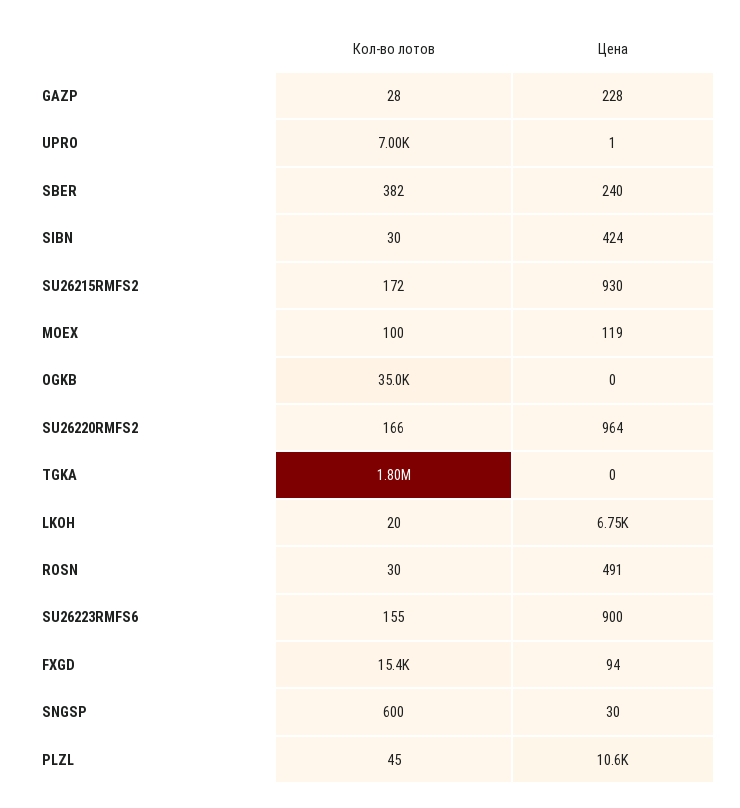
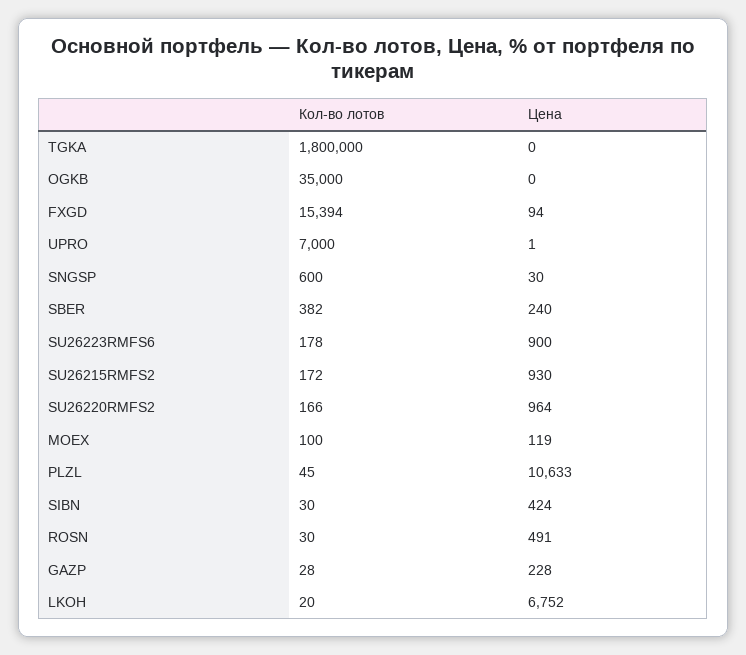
  {
    "Кол-во лотов": {
      "GAZP": 28,
      "UPRO": 7000,
      "SBER": 382,
      "SIBN": 30,
      "SU26215RMFS2": 172,
      "MOEX": 100,
      "OGKB": 35000,
      "SU26220RMFS2": 166,
      "TGKA": 1800000,
      "LKOH": 20,
      "ROSN": 30,
-     "SU26223RMFS6": 155,
+     "SU26223RMFS6": 178,
      "FXGD": 15394,
      "SNGSP": 600,
      "PLZL": 45
    },
    "Цена": {
      "GAZP": 228,
      "UPRO": 1,
      "SBER": 240,
      "SIBN": 424,
      "SU26215RMFS2": 930,
      "MOEX": 119,
      "OGKB": 0,
      "SU26220RMFS2": 964,
      "TGKA": 0,
      "LKOH": 6752,
      "ROSN": 491,
      "SU26223RMFS6": 900,
      "FXGD": 94,
      "SNGSP": 30,
      "PLZL": 10633
    }
  }

